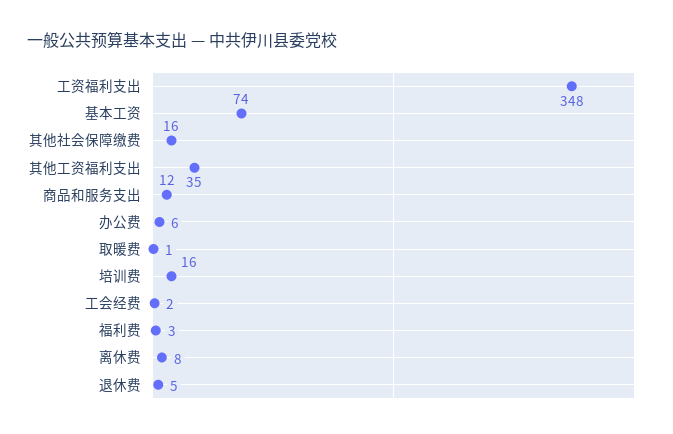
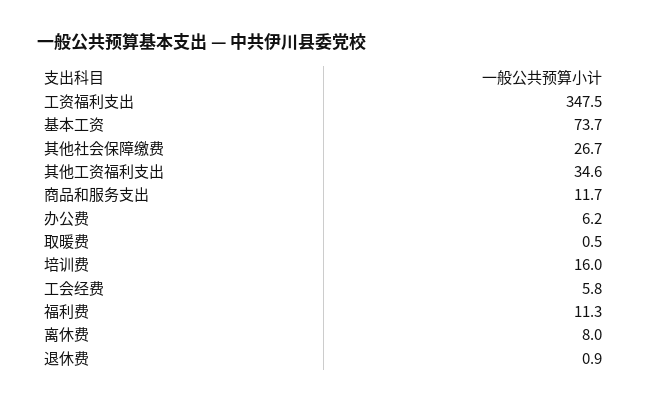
  {
    "工资福利支出": 347.5,
    "基本工资": 73.7,
-   "其他社会保障缴费": 16,
+   "其他社会保障缴费": 26.7,
    "其他工资福利支出": 34.6,
    "商品和服务支出": 11.7,
    "办公费": 6.2,
    "取暖费": 0.5,
    "培训费": 16,
-   "工会经费": 2,
+   "工会经费": 5.8,
-   "福利费": 3,
+   "福利费": 11.3,
    "离休费": 8,
-   "退休费": 5
+   "退休费": 0.9
  }

